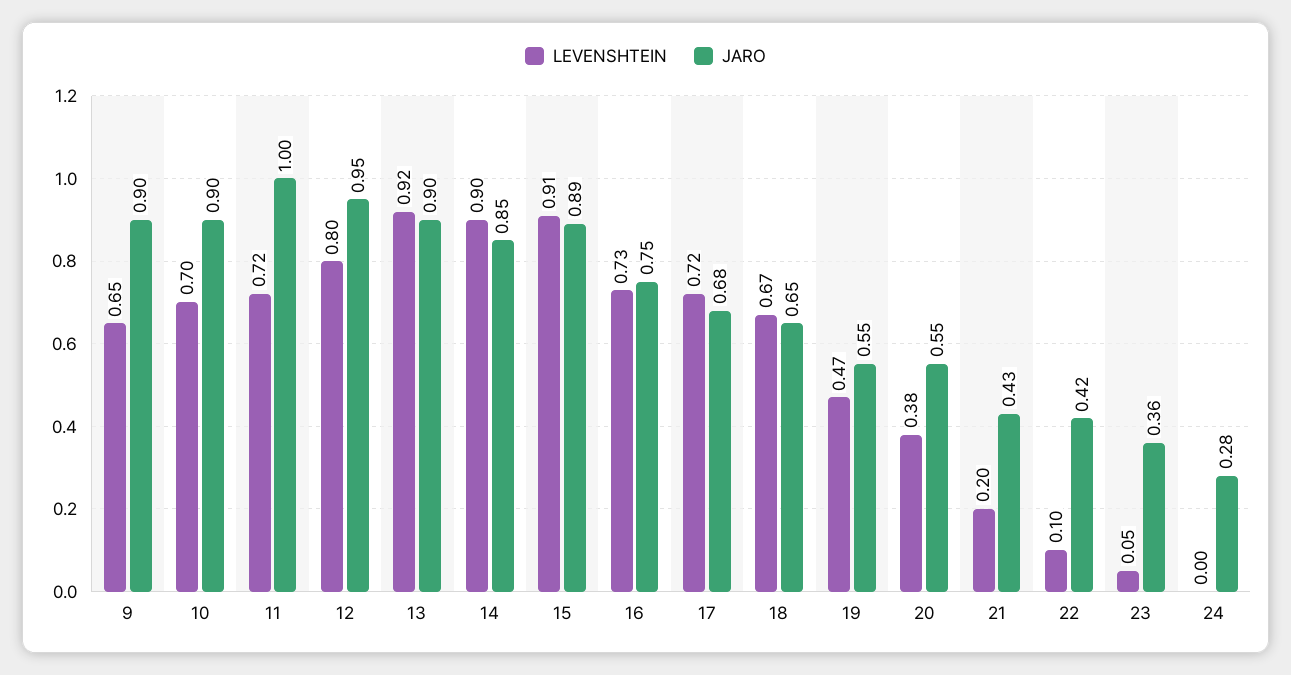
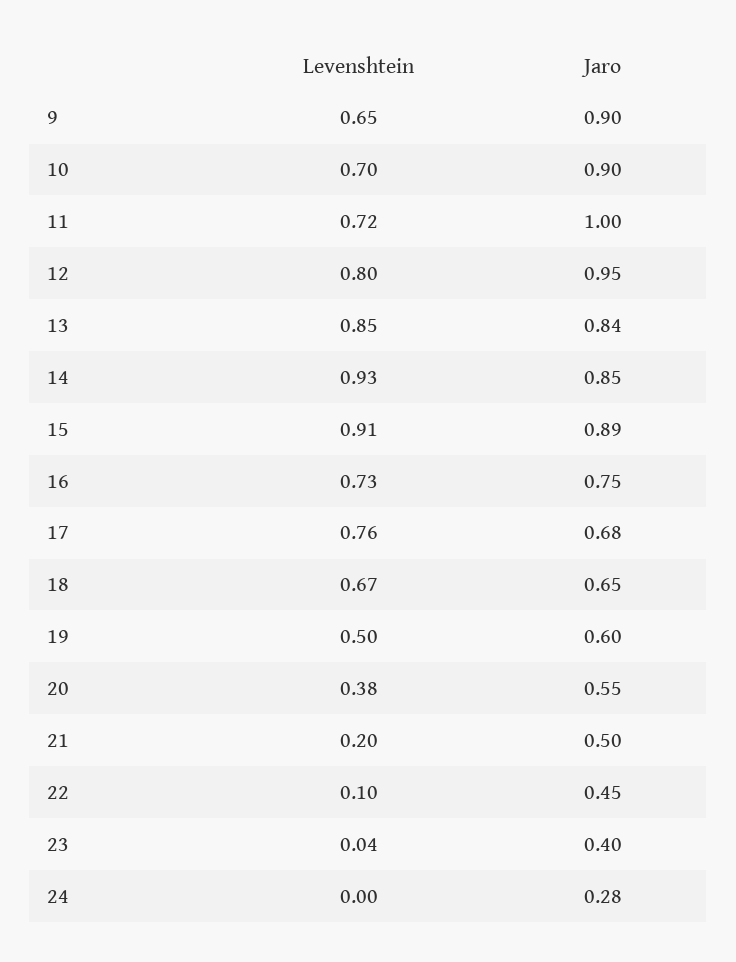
  {
    "LEVENSHTEIN": {
      "9": 0.65,
      "10": 0.7,
      "11": 0.72,
      "12": 0.8,
-     "13": 0.92,
+     "13": 0.85,
-     "14": 0.9,
+     "14": 0.93,
      "15": 0.91,
      "16": 0.73,
-     "17": 0.72,
+     "17": 0.76,
      "18": 0.67,
-     "19": 0.47,
+     "19": 0.5,
      "20": 0.38,
      "21": 0.2,
      "22": 0.1,
-     "23": 0.05,
+     "23": 0.04,
      "24": 0
    },
    "JARO": {
      "9": 0.9,
      "10": 0.9,
      "11": 1,
      "12": 0.95,
-     "13": 0.9,
+     "13": 0.84,
      "14": 0.85,
      "15": 0.89,
      "16": 0.75,
      "17": 0.68,
      "18": 0.65,
-     "19": 0.55,
+     "19": 0.6,
      "20": 0.55,
-     "21": 0.43,
+     "21": 0.5,
-     "22": 0.42,
+     "22": 0.45,
-     "23": 0.36,
+     "23": 0.4,
      "24": 0.28
    }
  }

